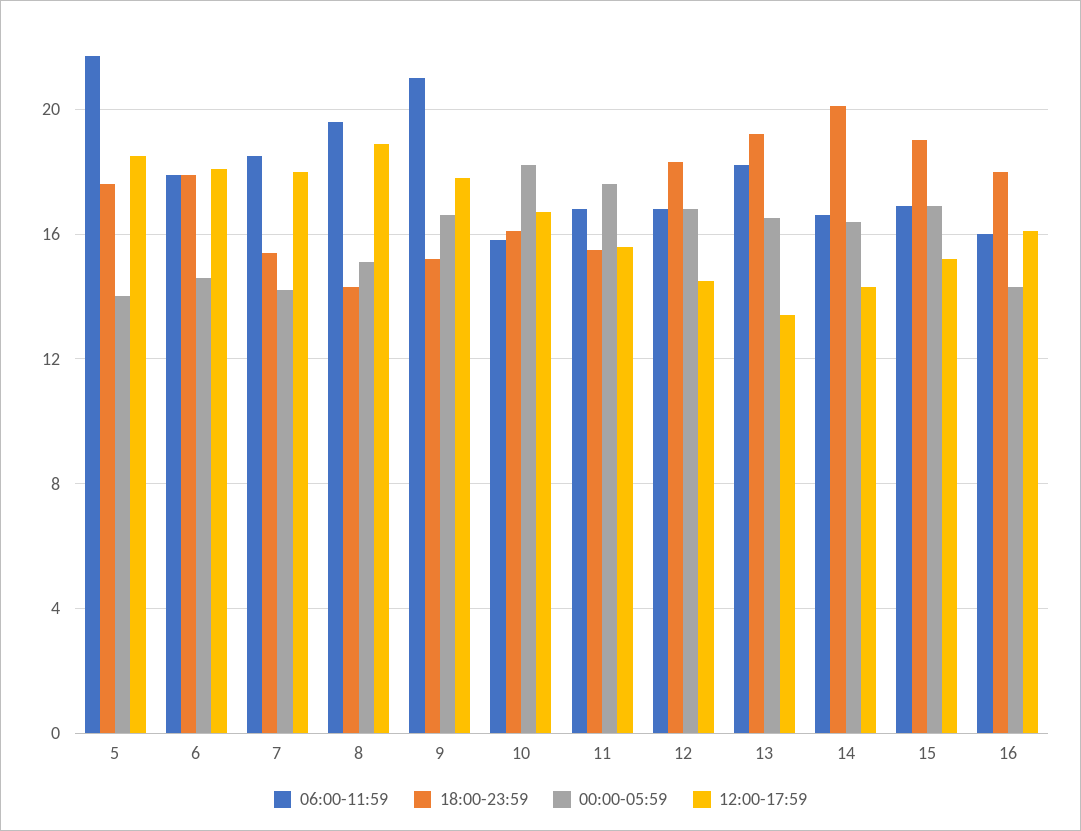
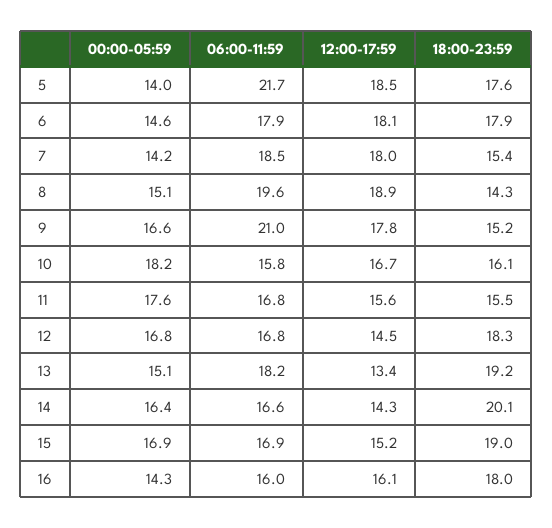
  {
    "06:00-11:59": {
      "5": 21.7,
      "6": 17.9,
      "7": 18.5,
      "8": 19.6,
      "9": 21,
      "10": 15.8,
      "11": 16.8,
      "12": 16.8,
      "13": 18.2,
      "14": 16.6,
      "15": 16.9,
      "16": 16
    },
    "18:00-23:59": {
      "5": 17.6,
      "6": 17.9,
      "7": 15.4,
      "8": 14.3,
      "9": 15.2,
      "10": 16.1,
      "11": 15.5,
      "12": 18.3,
      "13": 19.2,
      "14": 20.1,
      "15": 19,
      "16": 18
    },
    "00:00-05:59": {
      "5": 14,
      "6": 14.6,
      "7": 14.2,
      "8": 15.1,
      "9": 16.6,
      "10": 18.2,
      "11": 17.6,
      "12": 16.8,
-     "13": 16.5,
+     "13": 15.1,
      "14": 16.4,
      "15": 16.9,
      "16": 14.3
    },
    "12:00-17:59": {
      "5": 18.5,
      "6": 18.1,
      "7": 18,
      "8": 18.9,
      "9": 17.8,
      "10": 16.7,
      "11": 15.6,
      "12": 14.5,
      "13": 13.4,
      "14": 14.3,
      "15": 15.2,
      "16": 16.1
    }
  }

